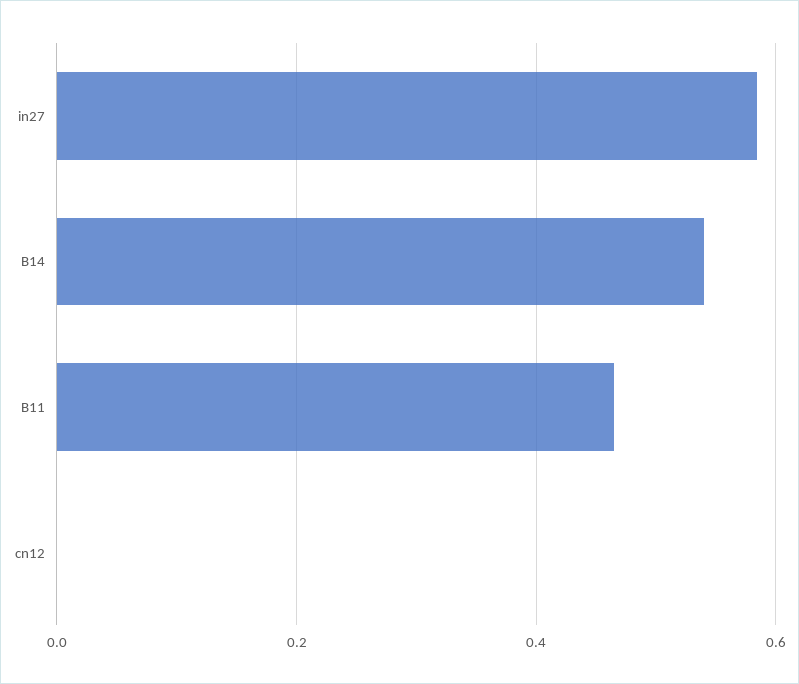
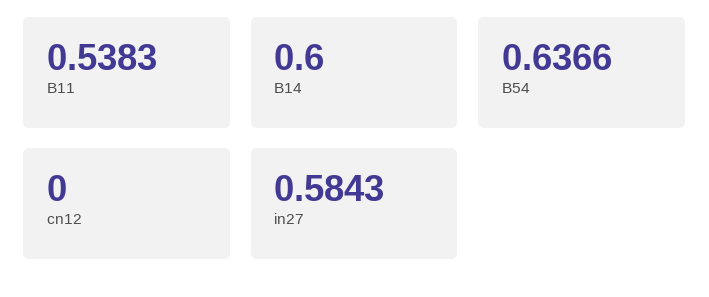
  {
    "in27": 0.5843,
-   "B14": 0.54,
+   "B14": 0.6,
-   "B11": 0.46,
+   "B11": 0.5383,
-   "cn12": 0
+   "cn12": 0,
+   "B54": 0.6366
  }

